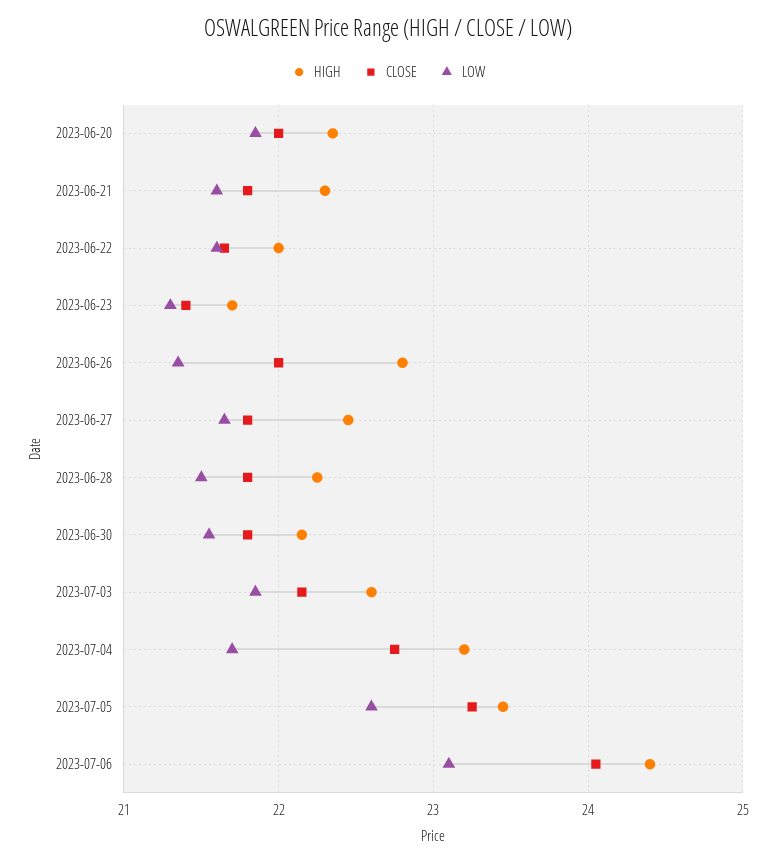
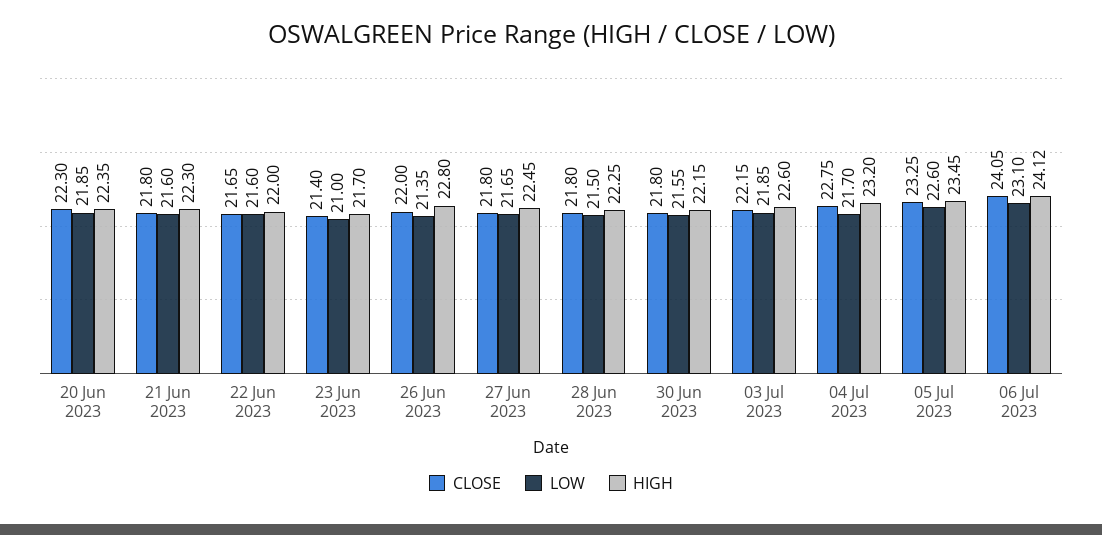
  {
    "HIGH": {
      "2023-06-20": 22.35,
      "2023-06-21": 22.3,
      "2023-06-22": 22,
      "2023-06-23": 21.7,
      "2023-06-26": 22.8,
      "2023-06-27": 22.45,
      "2023-06-28": 22.25,
      "2023-06-30": 22.15,
      "2023-07-03": 22.6,
      "2023-07-04": 23.2,
      "2023-07-05": 23.45,
-     "2023-07-06": 24.4
+     "2023-07-06": 24.12
    },
    "CLOSE": {
-     "2023-06-20": 22,
+     "2023-06-20": 22.3,
      "2023-06-21": 21.8,
      "2023-06-22": 21.65,
      "2023-06-23": 21.4,
      "2023-06-26": 22,
      "2023-06-27": 21.8,
      "2023-06-28": 21.8,
      "2023-06-30": 21.8,
      "2023-07-03": 22.15,
      "2023-07-04": 22.75,
      "2023-07-05": 23.25,
      "2023-07-06": 24.05
    },
    "LOW": {
      "2023-06-20": 21.85,
      "2023-06-21": 21.6,
      "2023-06-22": 21.6,
-     "2023-06-23": 21.3,
+     "2023-06-23": 21,
      "2023-06-26": 21.35,
      "2023-06-27": 21.65,
      "2023-06-28": 21.5,
      "2023-06-30": 21.55,
      "2023-07-03": 21.85,
      "2023-07-04": 21.7,
      "2023-07-05": 22.6,
      "2023-07-06": 23.1
    }
  }

